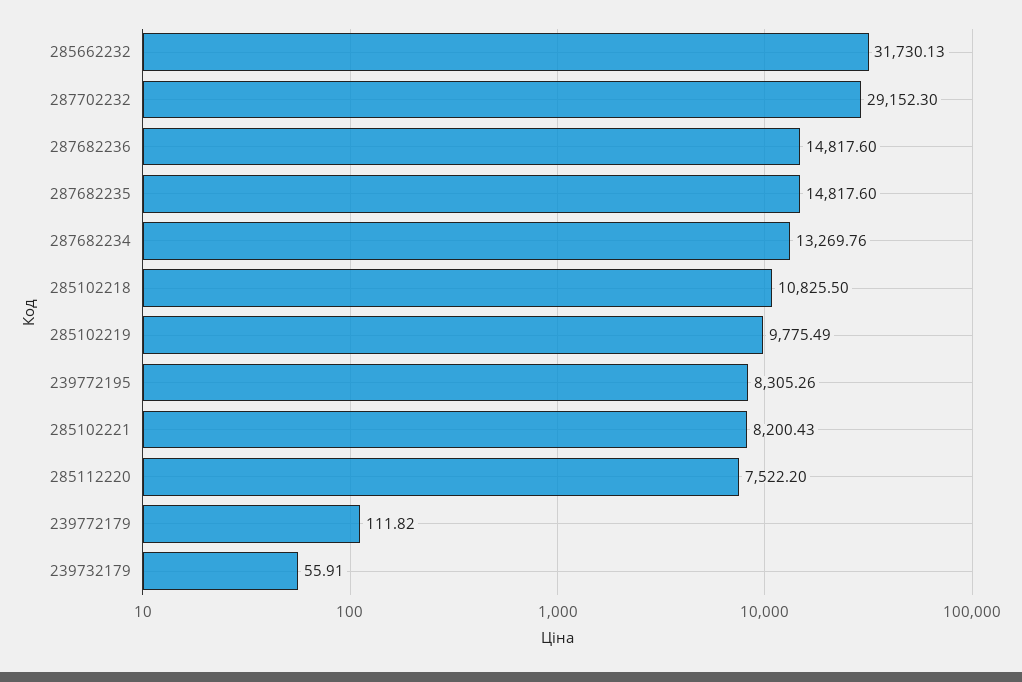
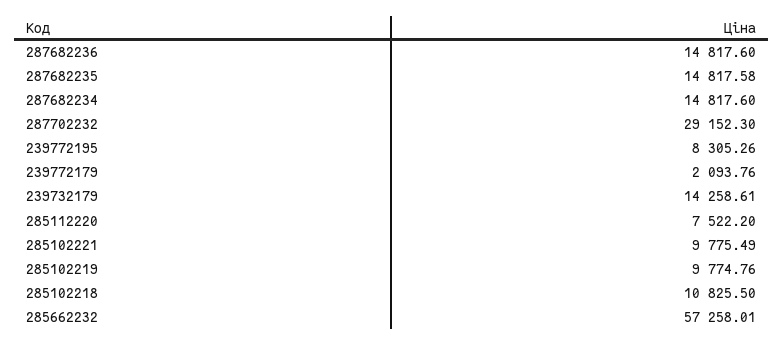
  {
-   "285662232": 31730.13,
+   "285662232": 57258.01,
    "287702232": 29152.3,
    "287682236": 14817.6,
-   "287682235": 14817.6,
+   "287682235": 14817.58,
-   "287682234": 13269.76,
+   "287682234": 14817.6,
    "285102218": 10825.5,
-   "285102219": 9775.49,
+   "285102219": 9774.76,
    "239772195": 8305.26,
-   "285102221": 8200.43,
+   "285102221": 9775.49,
    "285112220": 7522.2,
-   "239772179": 111.82,
+   "239772179": 2093.76,
-   "239732179": 55.91
+   "239732179": 14258.61
  }

